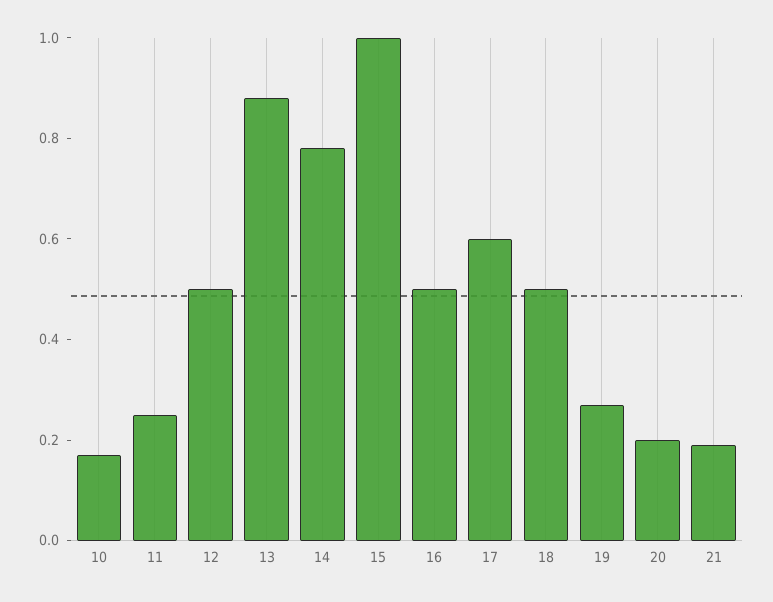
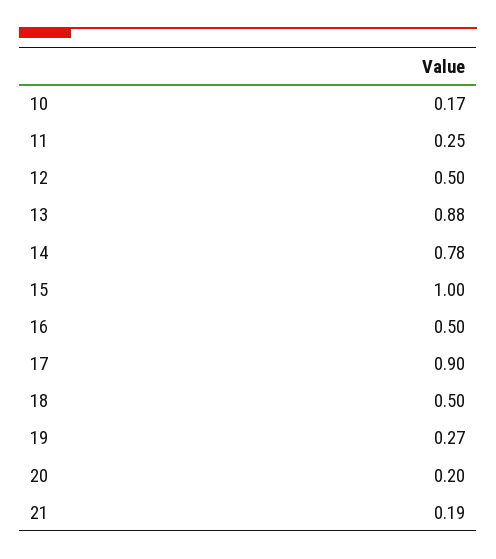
  {
    "10": 0.17,
    "11": 0.25,
    "12": 0.5,
    "13": 0.88,
    "14": 0.78,
    "15": 1,
    "16": 0.5,
-   "17": 0.6,
+   "17": 0.9,
    "18": 0.5,
    "19": 0.27,
    "20": 0.2,
    "21": 0.19
  }

